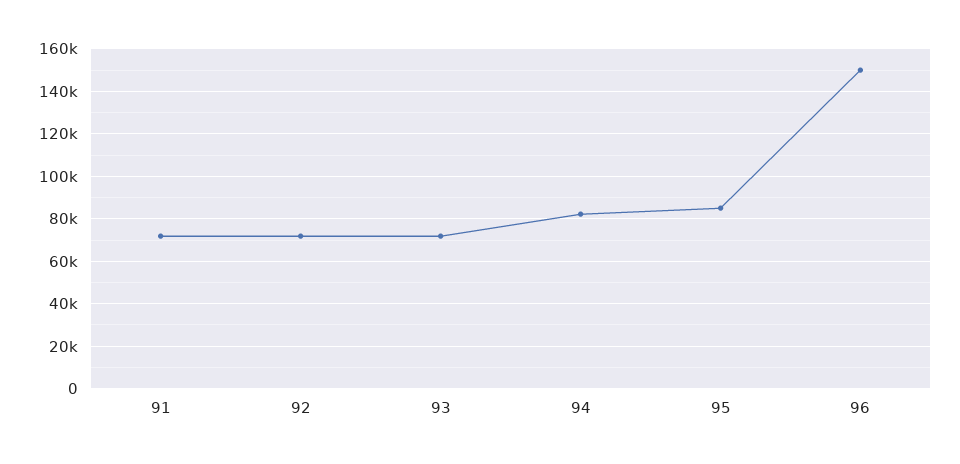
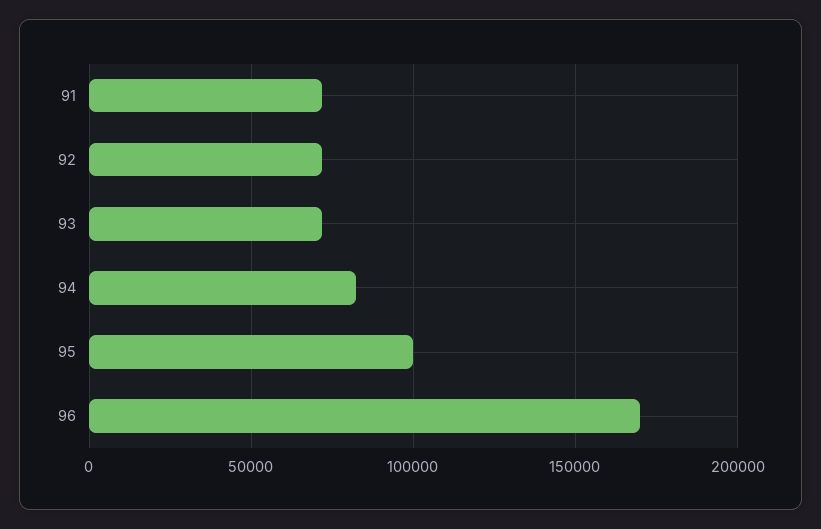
  {
    "91": 70000,
    "92": 70000,
    "93": 70000,
    "94": 80000,
-   "95": 85000,
+   "95": 100000,
-   "96": 150000
+   "96": 170000
  }

